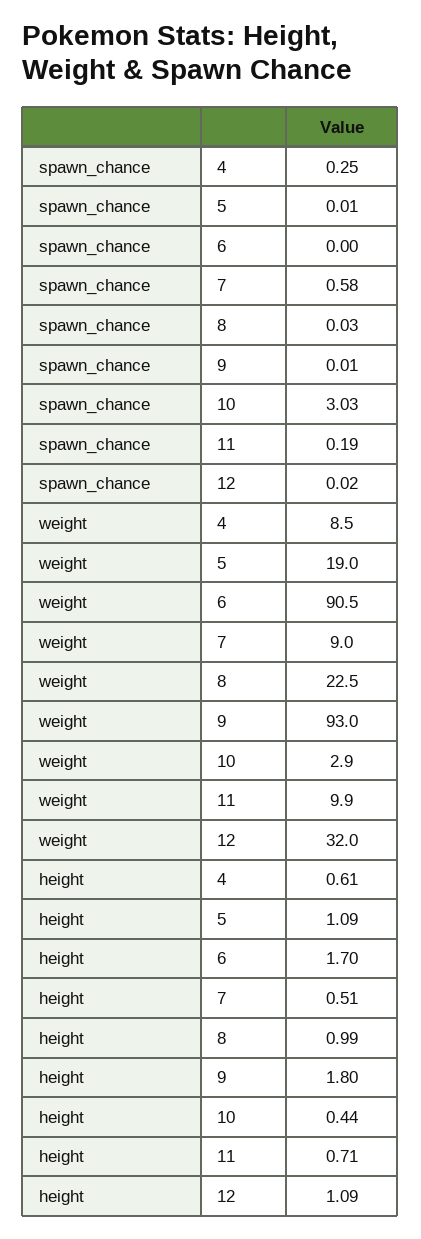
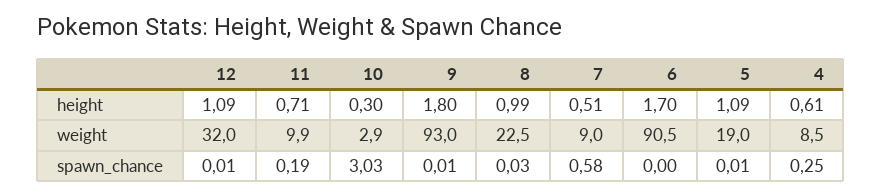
  {
    "spawn_chance": {
      "4": 0.25,
      "5": 0.01,
      "6": 0,
      "7": 0.58,
      "8": 0.03,
      "9": 0.01,
      "10": 3.03,
      "11": 0.19,
-     "12": 0.02
+     "12": 0.01
    },
    "weight": {
      "4": 8.5,
      "5": 19,
      "6": 90.5,
      "7": 9,
      "8": 22.5,
      "9": 93,
      "10": 2.9,
      "11": 9.9,
      "12": 32
    },
    "height": {
      "4": 0.61,
      "5": 1.09,
      "6": 1.7,
      "7": 0.51,
      "8": 0.99,
      "9": 1.8,
-     "10": 0.44,
+     "10": 0.3,
      "11": 0.71,
      "12": 1.09
    }
  }

